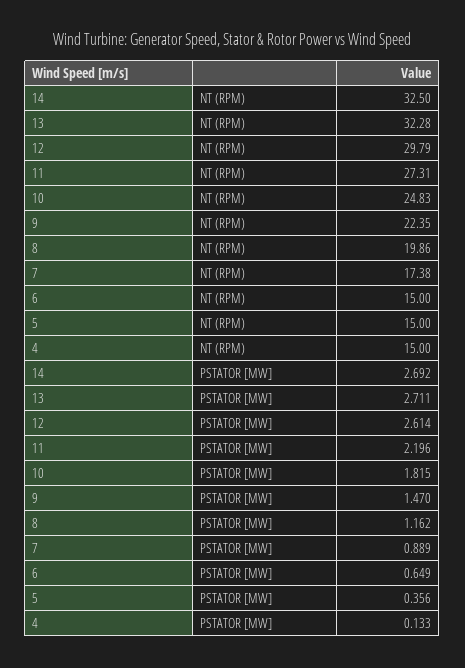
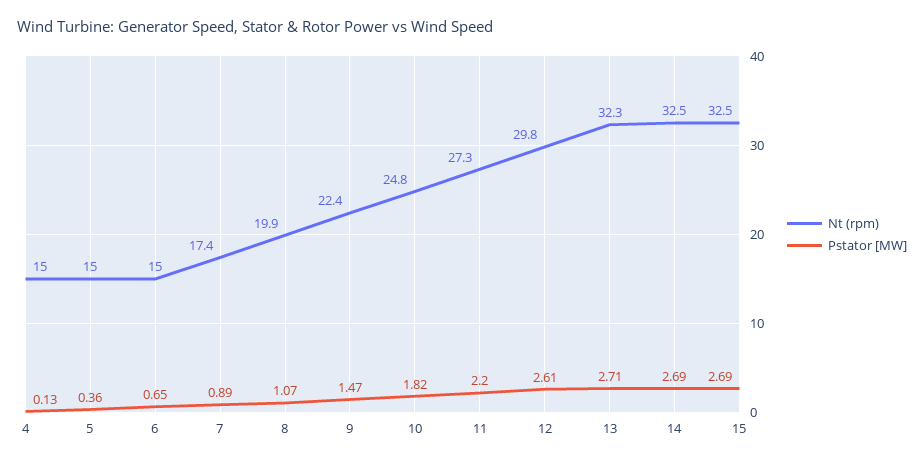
  {
    "NT (RPM)": {
      "14": 32.5,
      "13": 32.28,
      "12": 29.79,
      "11": 27.31,
      "10": 24.83,
      "9": 22.35,
      "8": 19.86,
      "7": 17.38,
      "6": 15,
      "5": 15,
-     "4": 15
+     "4": 15,
+     "15": 32.5
    },
    "PSTATOR [MW]": {
      "14": 2.692,
      "13": 2.711,
      "12": 2.614,
      "11": 2.196,
      "10": 1.815,
      "9": 1.47,
-     "8": 1.162,
+     "8": 1.07,
      "7": 0.889,
      "6": 0.649,
      "5": 0.356,
-     "4": 0.133
+     "4": 0.133,
+     "15": 2.69
    }
  }

